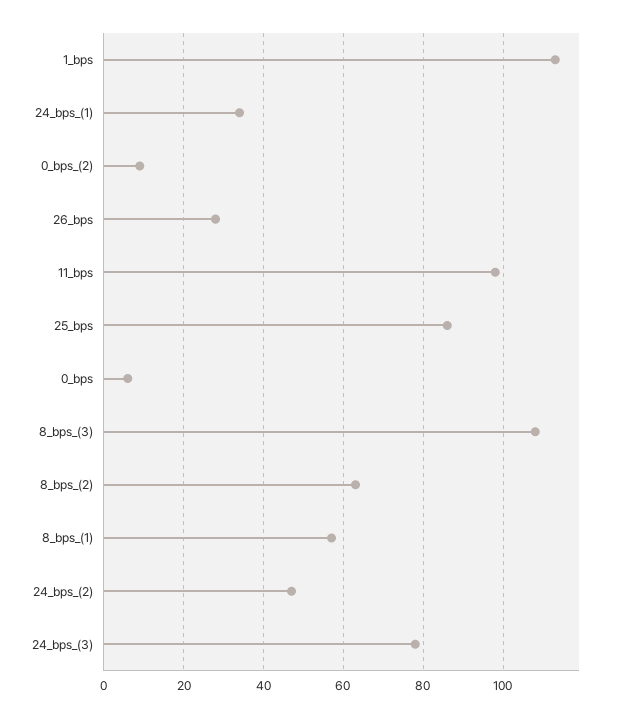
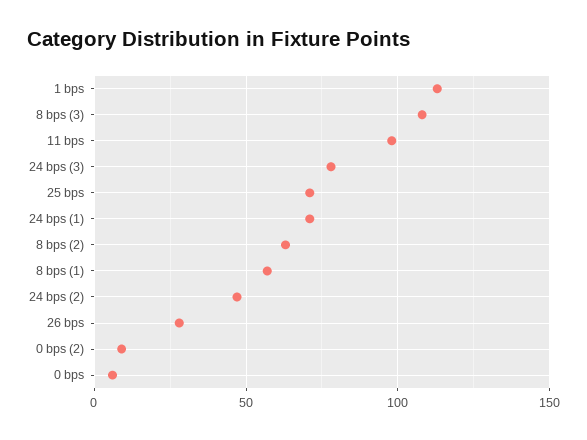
  {
    "1_bps": 115,
-   "24_bps_(1)": 35,
+   "24_bps_(1)": 70,
    "0_bps_(2)": 10,
    "26_bps": 30,
    "11_bps": 100,
-   "25_bps": 85,
+   "25_bps": 70,
    "0_bps": 5,
    "8_bps_(3)": 110,
    "8_bps_(2)": 65,
    "8_bps_(1)": 55,
    "24_bps_(2)": 45,
    "24_bps_(3)": 80
  }

